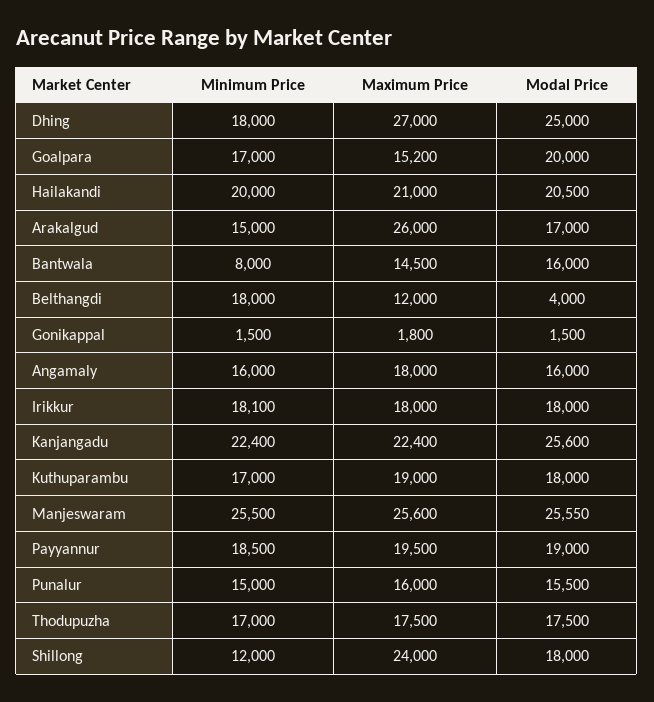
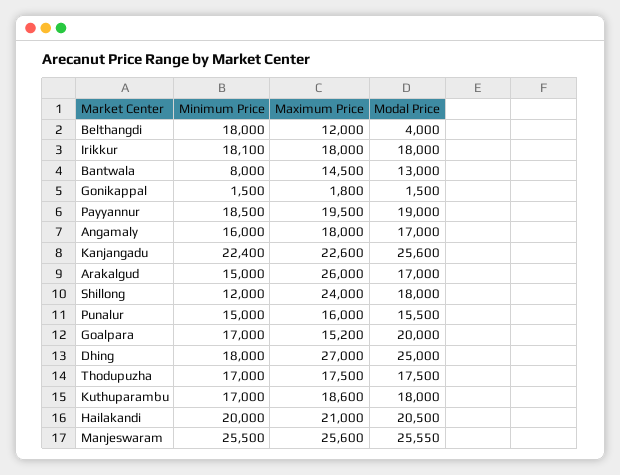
  {
    "Minimum Price": {
      "Dhing": 18000,
      "Goalpara": 17000,
      "Hailakandi": 20000,
      "Arakalgud": 15000,
      "Bantwala": 8000,
      "Belthangdi": 18000,
      "Gonikappal": 1500,
      "Angamaly": 16000,
      "Irikkur": 18100,
      "Kanjangadu": 22400,
      "Kuthuparambu": 17000,
      "Manjeswaram": 25500,
      "Payyannur": 18500,
      "Punalur": 15000,
      "Thodupuzha": 17000,
      "Shillong": 12000
    },
    "Maximum Price": {
      "Dhing": 27000,
      "Goalpara": 15200,
      "Hailakandi": 21000,
      "Arakalgud": 26000,
      "Bantwala": 14500,
      "Belthangdi": 12000,
      "Gonikappal": 1800,
      "Angamaly": 18000,
      "Irikkur": 18000,
-     "Kanjangadu": 22400,
+     "Kanjangadu": 22600,
-     "Kuthuparambu": 19000,
+     "Kuthuparambu": 18600,
      "Manjeswaram": 25600,
      "Payyannur": 19500,
      "Punalur": 16000,
      "Thodupuzha": 17500,
      "Shillong": 24000
    },
    "Modal Price": {
      "Dhing": 25000,
      "Goalpara": 20000,
      "Hailakandi": 20500,
      "Arakalgud": 17000,
-     "Bantwala": 16000,
+     "Bantwala": 13000,
      "Belthangdi": 4000,
      "Gonikappal": 1500,
-     "Angamaly": 16000,
+     "Angamaly": 17000,
      "Irikkur": 18000,
      "Kanjangadu": 25600,
      "Kuthuparambu": 18000,
      "Manjeswaram": 25550,
      "Payyannur": 19000,
      "Punalur": 15500,
      "Thodupuzha": 17500,
      "Shillong": 18000
    }
  }

